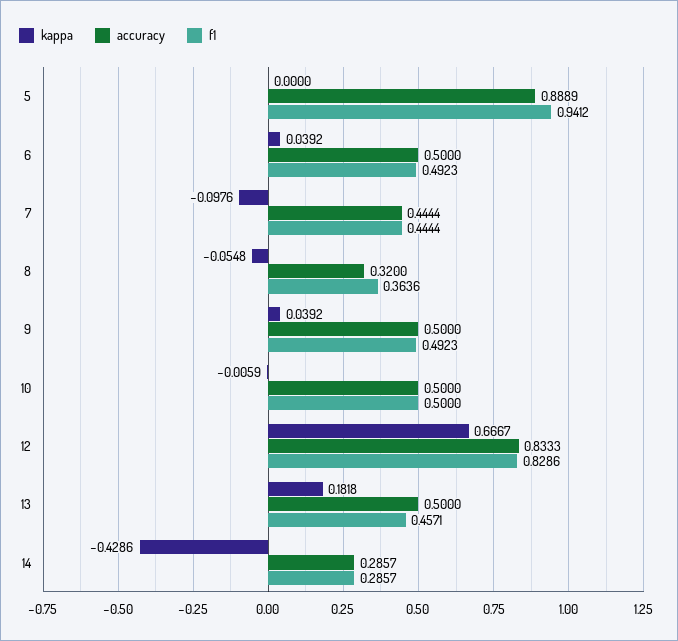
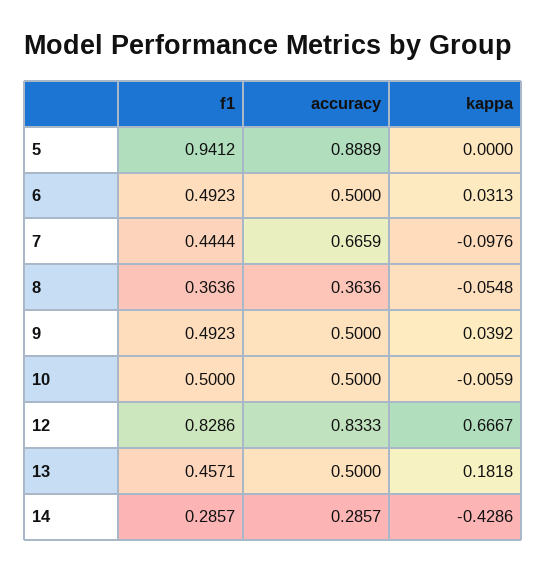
  {
    "kappa": {
      "5": 0,
-     "6": 0.0392,
+     "6": 0.0313,
      "7": -0.0976,
      "8": -0.0548,
      "9": 0.0392,
      "10": -0.0059,
      "12": 0.6667,
      "13": 0.1818,
      "14": -0.4286
    },
    "accuracy": {
      "5": 0.8889,
      "6": 0.5,
-     "7": 0.4444,
+     "7": 0.6659,
-     "8": 0.32,
+     "8": 0.3636,
      "9": 0.5,
      "10": 0.5,
      "12": 0.8333,
      "13": 0.5,
      "14": 0.2857
    },
    "f1": {
      "5": 0.9412,
      "6": 0.4923,
      "7": 0.4444,
      "8": 0.3636,
      "9": 0.4923,
      "10": 0.5,
      "12": 0.8286,
      "13": 0.4571,
      "14": 0.2857
    }
  }

